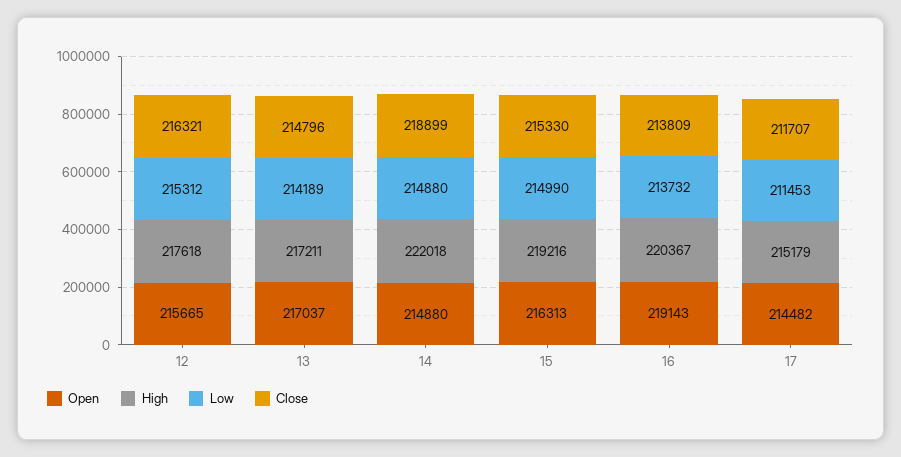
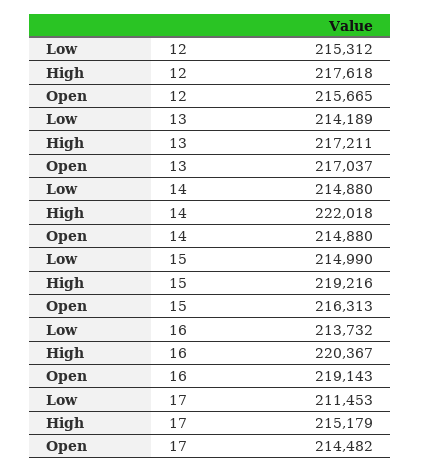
  {
    "Open": {
      "12": 215665,
      "13": 217037,
      "14": 214880,
      "15": 216313,
      "16": 219143,
      "17": 214482
    },
    "High": {
      "12": 217618,
      "13": 217211,
      "14": 222018,
      "15": 219216,
      "16": 220367,
      "17": 215179
    },
    "Low": {
      "12": 215312,
      "13": 214189,
      "14": 214880,
      "15": 214990,
      "16": 213732,
      "17": 211453
-   },
+   }
-   "Close": {
-     "12": 216321,
-     "13": 214796,
-     "14": 218899,
-     "15": 215330,
-     "16": 213809,
-     "17": 211707
-   }
  }

